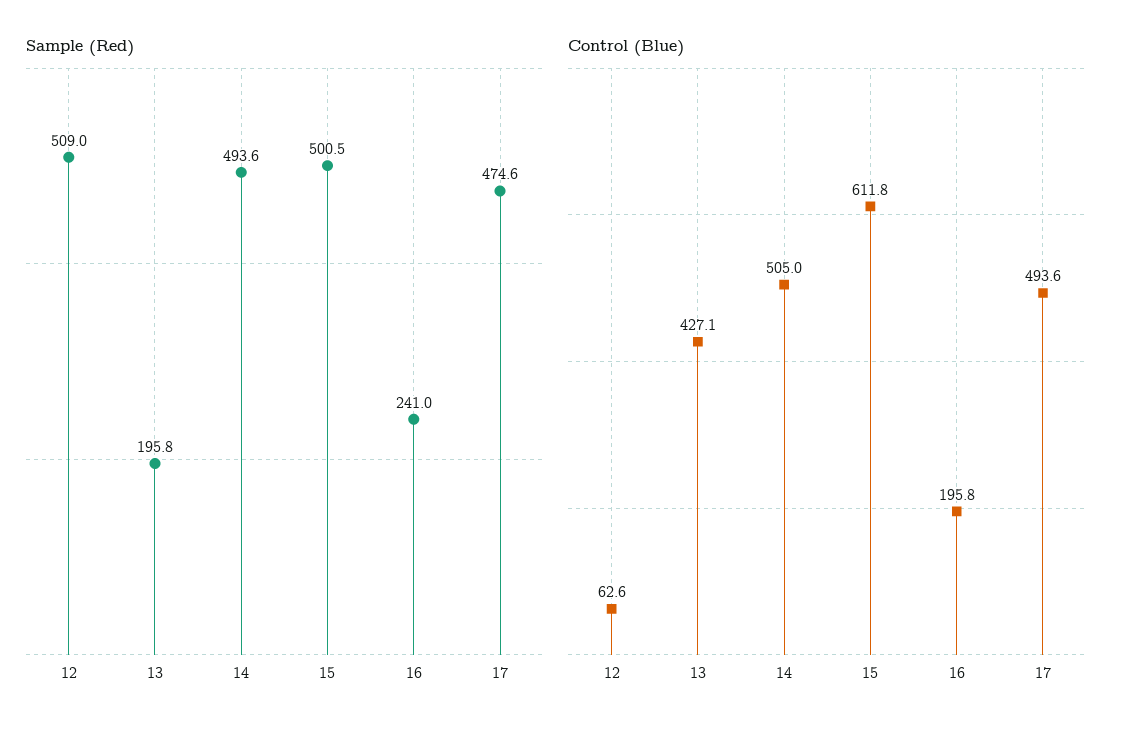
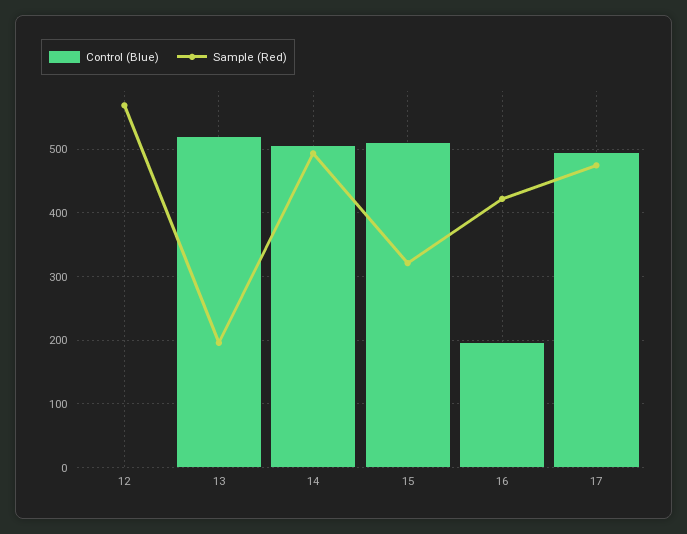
  {
    "Sample (Red)": {
-     "12": 509,
+     "12": 570,
      "13": 195.8,
      "14": 493.6,
-     "15": 500.5,
+     "15": 320,
-     "16": 241,
+     "16": 420,
      "17": 474.6
    },
    "Control (Blue)": {
-     "12": 62.6,
+     "12": 0,
-     "13": 427.1,
+     "13": 520,
      "14": 505,
-     "15": 611.8,
+     "15": 510,
      "16": 195.8,
      "17": 493.6
    }
  }

